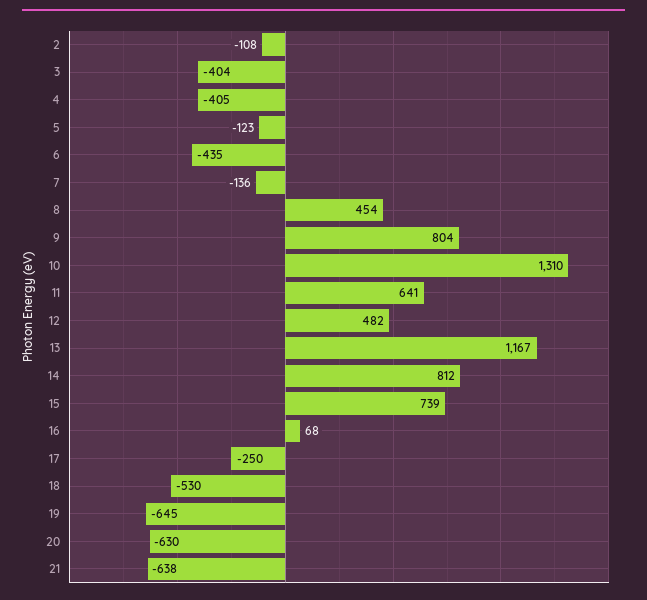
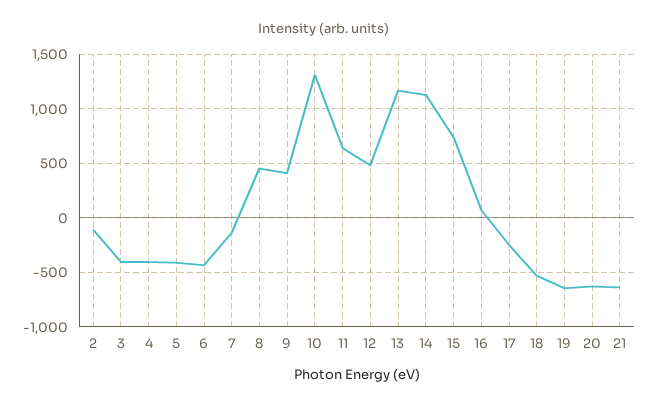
  {
    "2": -108,
    "3": -404,
    "4": -405,
-   "5": -123,
+   "5": -400,
    "6": -435,
    "7": -136,
    "8": 454,
-   "9": 804,
+   "9": 400,
    "10": 1310,
    "11": 641,
    "12": 482,
    "13": 1167,
-   "14": 812,
+   "14": 1100,
    "15": 739,
    "16": 68,
    "17": -250,
    "18": -530,
    "19": -645,
    "20": -630,
    "21": -638
  }

